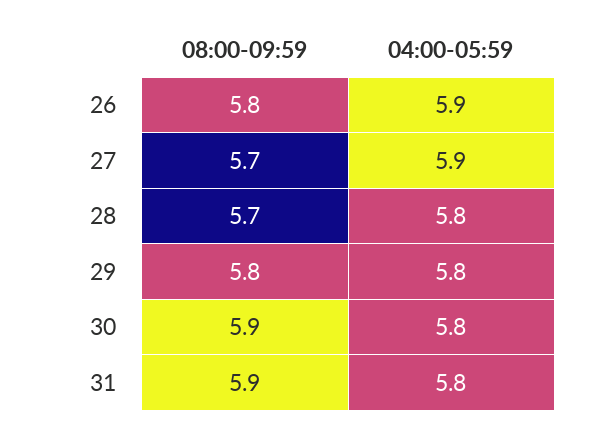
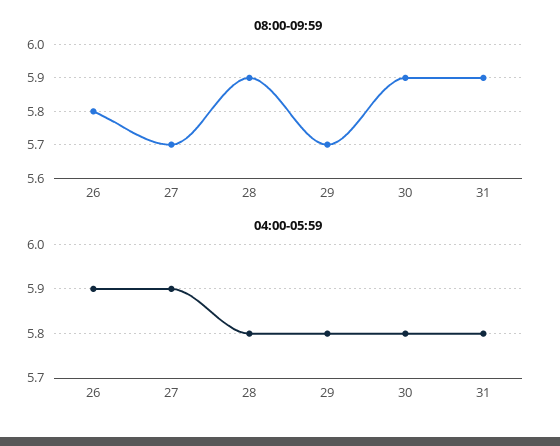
  {
    "08:00-09:59": {
      "26": 5.8,
      "27": 5.7,
-     "28": 5.7,
+     "28": 5.9,
-     "29": 5.8,
+     "29": 5.7,
      "30": 5.9,
      "31": 5.9
    },
    "04:00-05:59": {
      "26": 5.9,
      "27": 5.9,
      "28": 5.8,
      "29": 5.8,
      "30": 5.8,
      "31": 5.8
    }
  }

